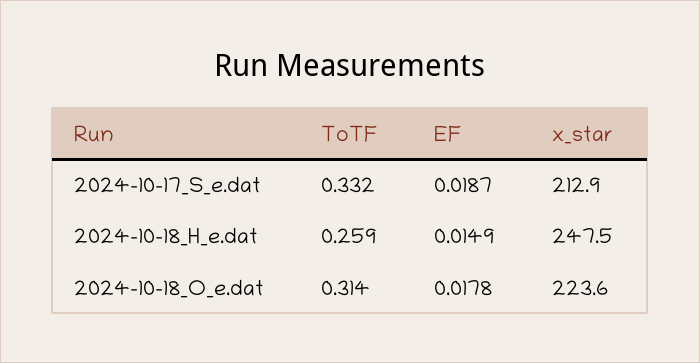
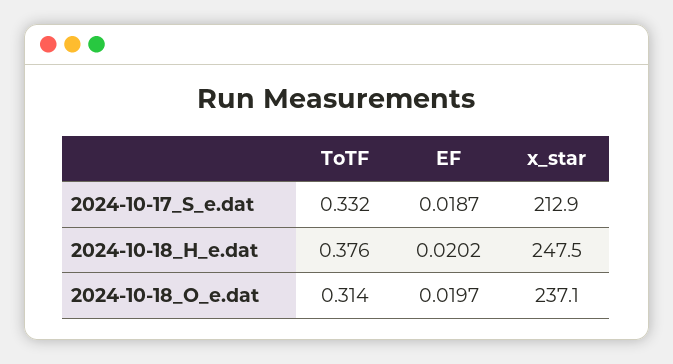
  {
    "ToTF": {
      "2024-10-17_S_e.dat": 0.332,
-     "2024-10-18_H_e.dat": 0.259,
+     "2024-10-18_H_e.dat": 0.376,
      "2024-10-18_O_e.dat": 0.314
    },
    "EF": {
      "2024-10-17_S_e.dat": 0.0187,
-     "2024-10-18_H_e.dat": 0.0149,
+     "2024-10-18_H_e.dat": 0.0202,
-     "2024-10-18_O_e.dat": 0.0178
+     "2024-10-18_O_e.dat": 0.0197
    },
    "x_star": {
      "2024-10-17_S_e.dat": 212.9,
      "2024-10-18_H_e.dat": 247.5,
-     "2024-10-18_O_e.dat": 223.6
+     "2024-10-18_O_e.dat": 237.1
    }
  }

